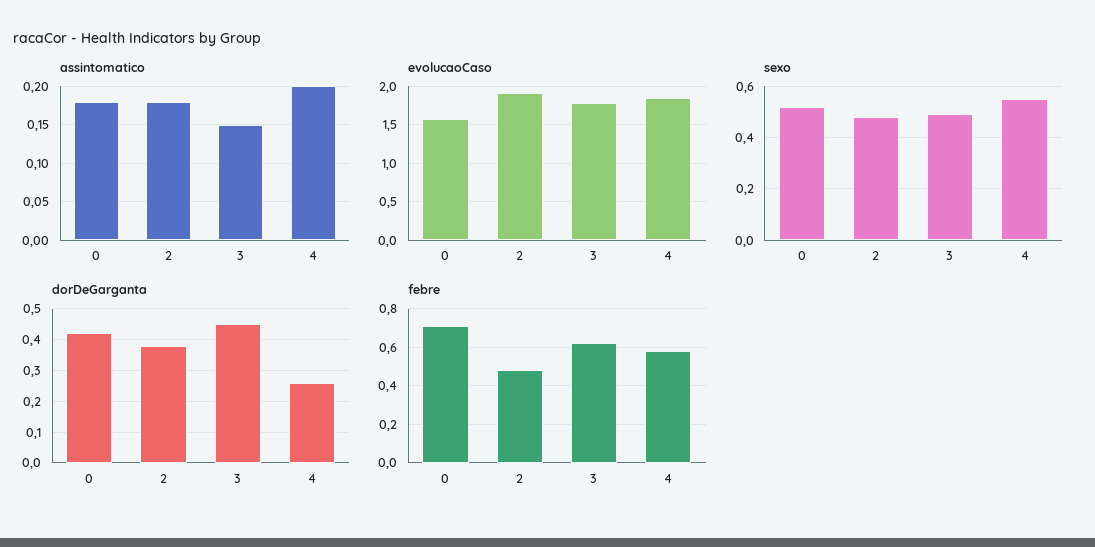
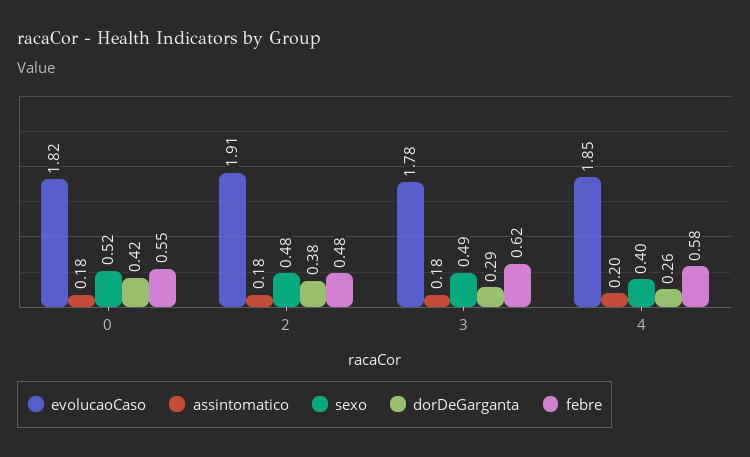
  {
    "assintomatico": {
      "0": 0.18,
      "2": 0.18,
-     "3": 0.15,
+     "3": 0.18,
      "4": 0.2
    },
    "evolucaoCaso": {
-     "0": 1.6,
+     "0": 1.82,
      "2": 1.91,
      "3": 1.78,
      "4": 1.85
    },
    "sexo": {
      "0": 0.52,
      "2": 0.48,
      "3": 0.49,
-     "4": 0.55
+     "4": 0.4
    },
    "dorDeGarganta": {
      "0": 0.42,
      "2": 0.38,
-     "3": 0.45,
+     "3": 0.29,
      "4": 0.26
    },
    "febre": {
-     "0": 0.7,
+     "0": 0.55,
      "2": 0.48,
      "3": 0.62,
      "4": 0.58
    }
  }

